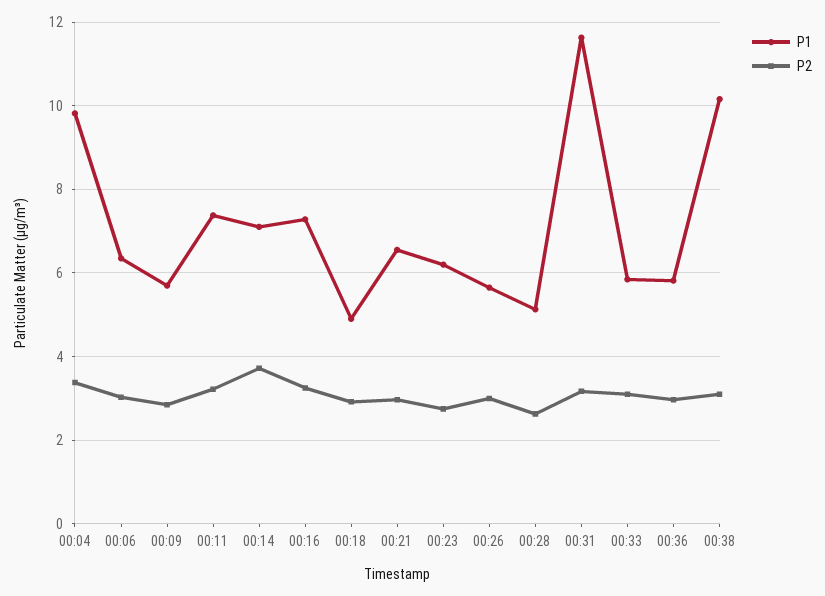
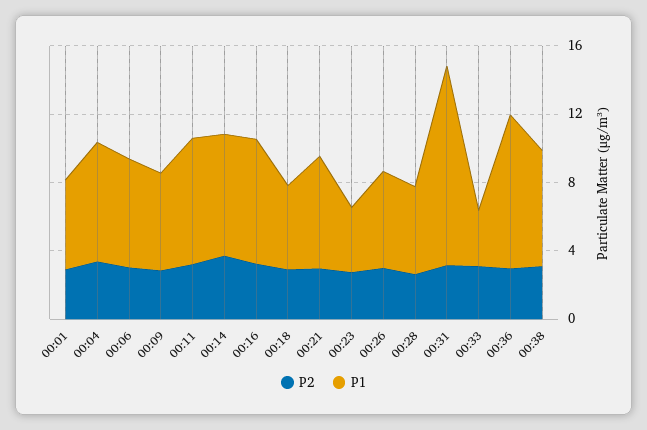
  {
    "P1": {
-     "00:04": 9.8,
+     "00:04": 7,
      "00:06": 6.4,
      "00:09": 5.8,
      "00:11": 7.4,
      "00:14": 7.2,
      "00:16": 7.2,
      "00:18": 5,
      "00:21": 6.6,
-     "00:23": 6.2,
+     "00:23": 4,
      "00:26": 5.6,
      "00:28": 5.2,
      "00:31": 11.6,
-     "00:33": 5.8,
+     "00:33": 3,
-     "00:36": 5.8,
+     "00:36": 9,
-     "00:38": 10.2
+     "00:38": 7,
+     "00:01": 5
    },
    "P2": {
      "00:04": 3.4,
      "00:06": 3,
      "00:09": 2.8,
      "00:11": 3.2,
      "00:14": 3.8,
      "00:16": 3.2,
      "00:18": 3,
      "00:21": 3,
      "00:23": 2.8,
      "00:26": 3,
      "00:28": 2.6,
      "00:31": 3.2,
      "00:33": 3.2,
      "00:36": 3,
-     "00:38": 3.2
+     "00:38": 3.2,
+     "00:01": 3
    }
  }

